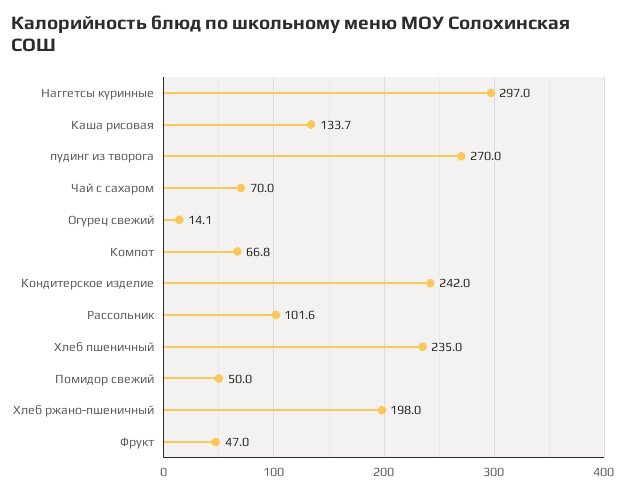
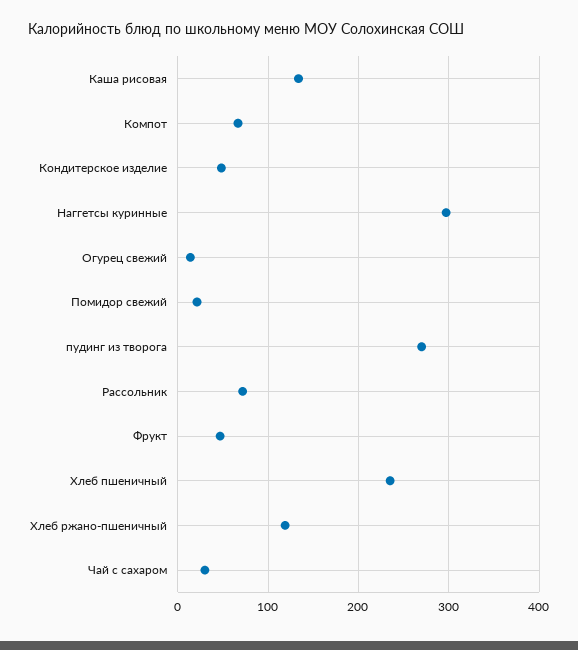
  {
    "Наггетсы куринные": 297,
    "Каша рисовая": 133.7,
    "пудинг из творога": 270,
-   "Чай с сахаром": 70,
+   "Чай с сахаром": 30,
    "Огурец свежий": 14.1,
    "Компот": 66.8,
-   "Кондитерское изделие": 242,
+   "Кондитерское изделие": 50,
-   "Рассольник": 101.6,
+   "Рассольник": 70,
    "Хлеб пшеничный": 235,
-   "Помидор свежий": 50,
+   "Помидор свежий": 20,
-   "Хлеб ржано-пшеничный": 198,
+   "Хлеб ржано-пшеничный": 120,
    "Фрукт": 47
  }

